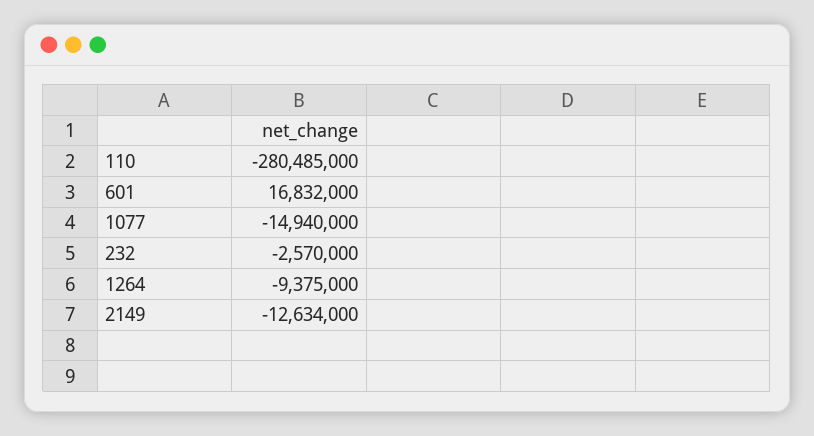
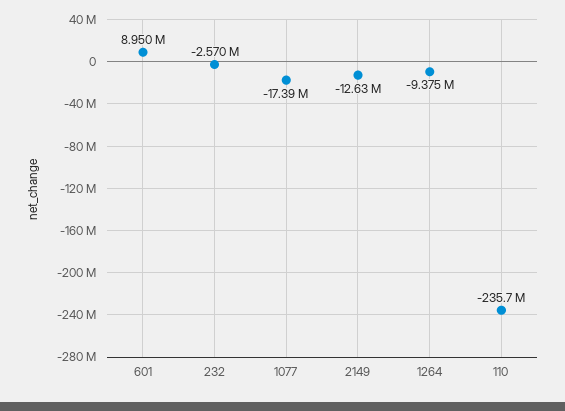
  {
-   "110": -280485000,
+   "110": -235700000,
-   "601": 16832000,
+   "601": 8950000,
-   "1077": -14940000,
+   "1077": -17390000,
    "232": -2570000,
    "1264": -9375000,
    "2149": -12634000
  }

